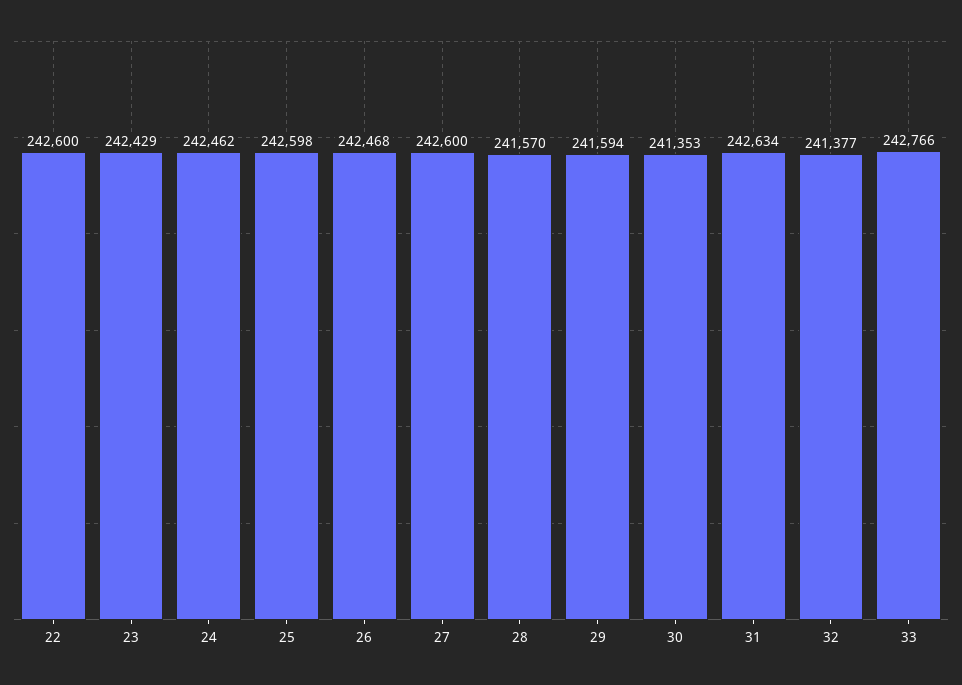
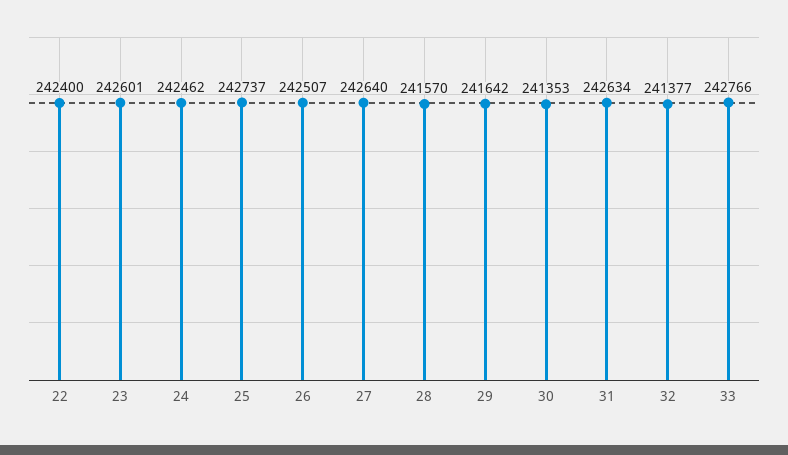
  {
-   "22": 242600,
+   "22": 242400,
-   "23": 242429,
+   "23": 242601,
    "24": 242462,
-   "25": 242598,
+   "25": 242737,
-   "26": 242468,
+   "26": 242507,
-   "27": 242600,
+   "27": 242640,
    "28": 241570,
-   "29": 241594,
+   "29": 241642,
    "30": 241353,
    "31": 242634,
    "32": 241377,
    "33": 242766
  }

